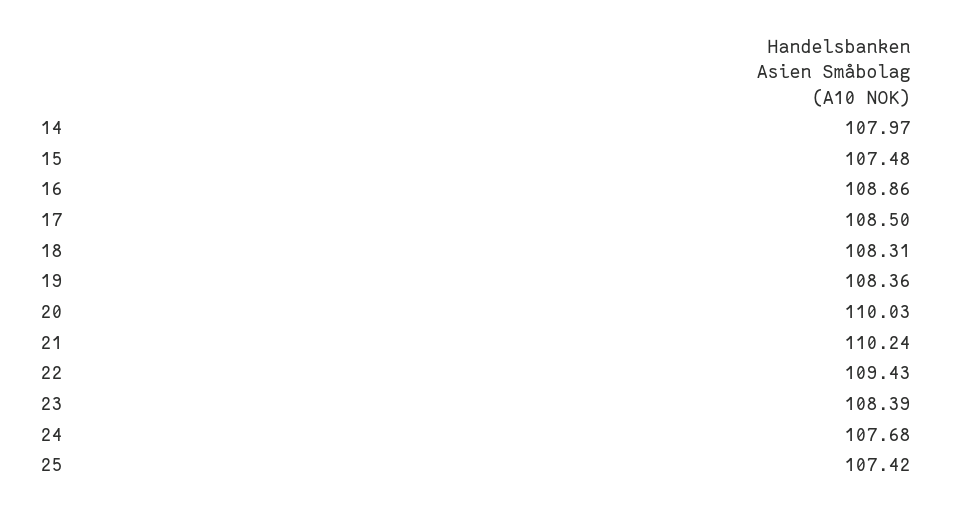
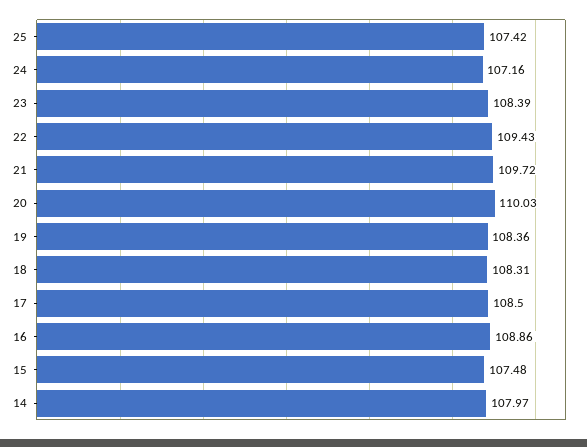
  {
    "14": 107.97,
    "15": 107.48,
    "16": 108.86,
    "17": 108.5,
    "18": 108.31,
    "19": 108.36,
    "20": 110.03,
-   "21": 110.24,
+   "21": 109.72,
    "22": 109.43,
    "23": 108.39,
-   "24": 107.68,
+   "24": 107.16,
    "25": 107.42
  }

